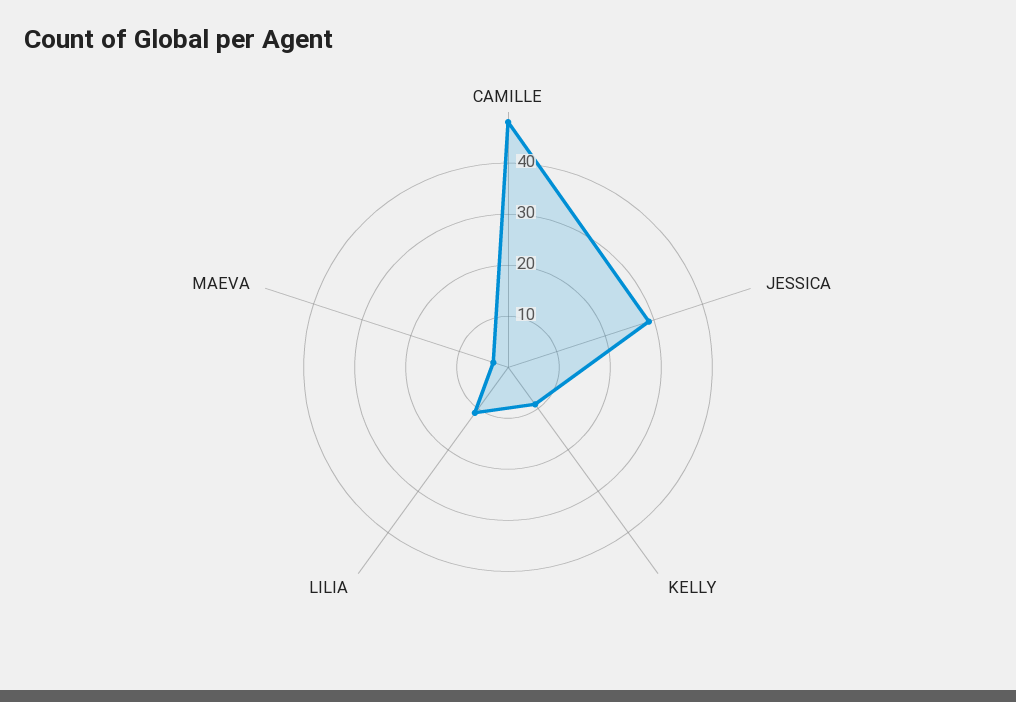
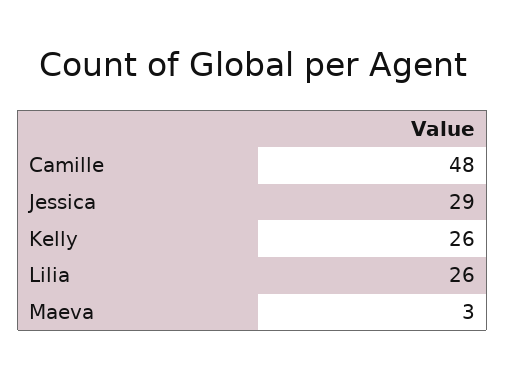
  {
    "CAMILLE": 48,
    "JESSICA": 29,
-   "KELLY": 10,
+   "KELLY": 26,
-   "LILIA": 10,
+   "LILIA": 26,
    "MAEVA": 3
  }

